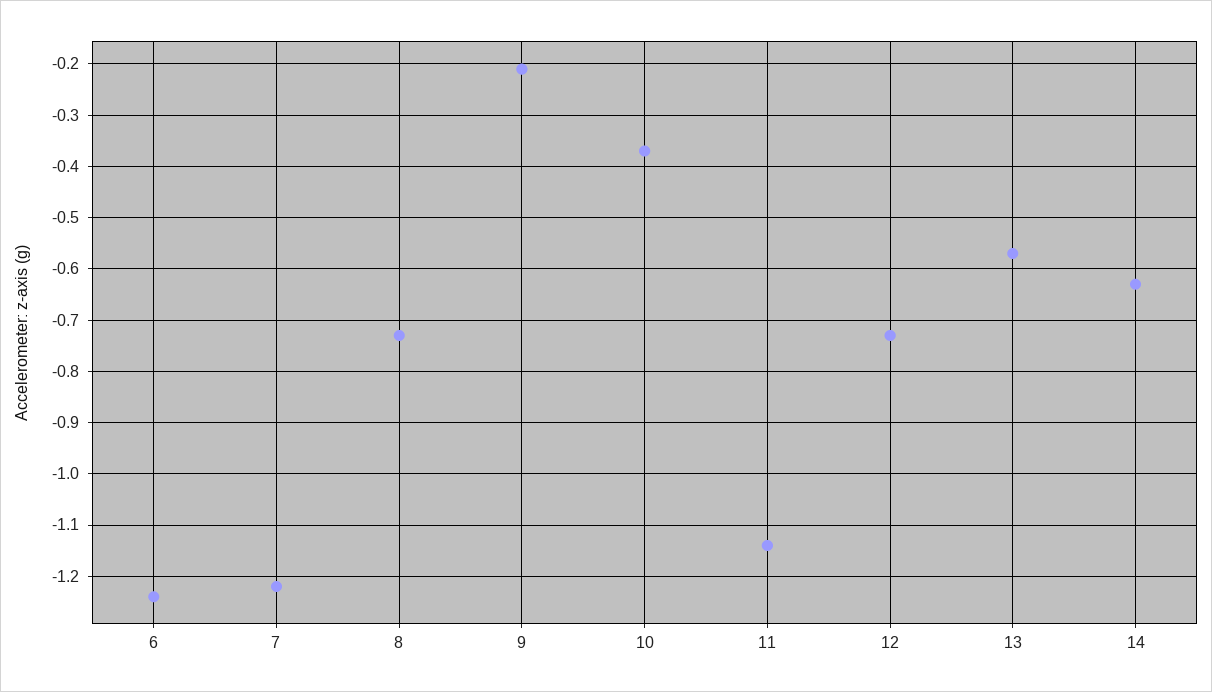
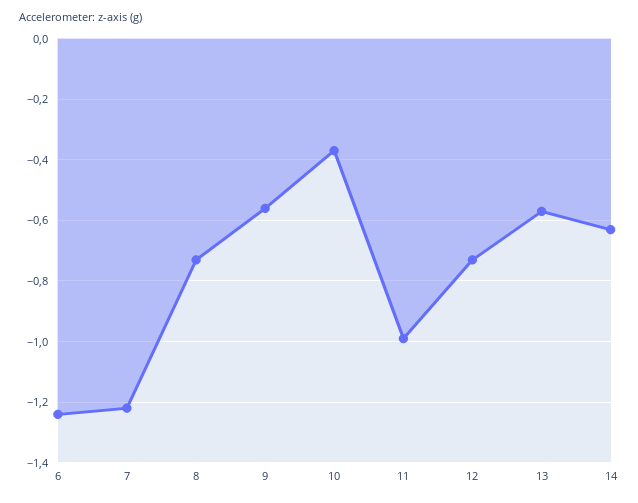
  {
    "6": -1.25,
    "7": -1.2,
    "8": -0.75,
-   "9": -0.2,
+   "9": -0.55,
    "10": -0.35,
-   "11": -1.15,
+   "11": -1,
    "12": -0.75,
    "13": -0.55,
    "14": -0.65
  }

